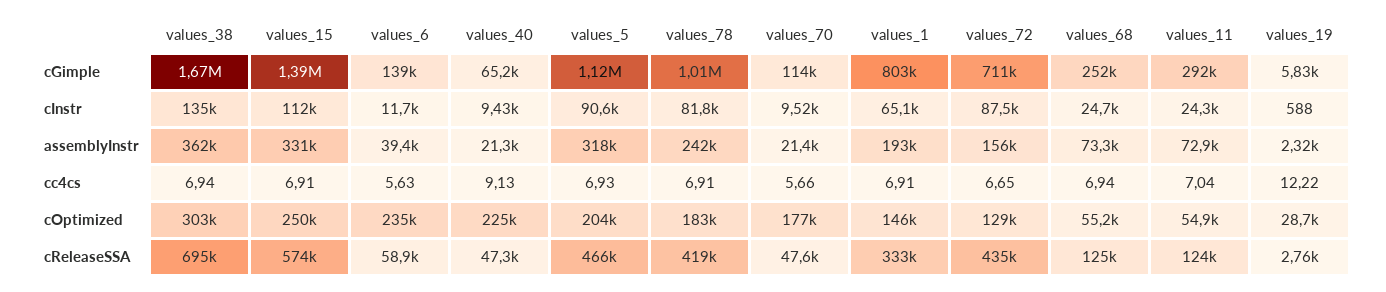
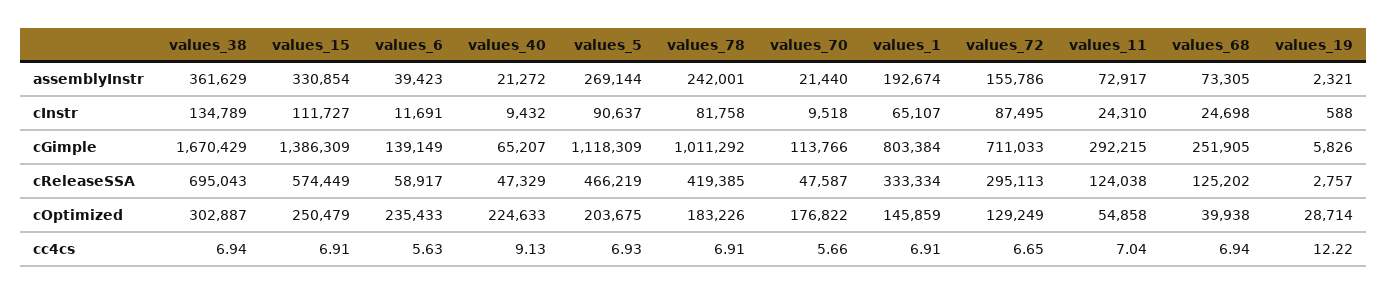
  {
    "values_38": {
      "cGimple": 1670429,
      "cInstr": 134789,
      "assemblyInstr": 361629,
      "cc4cs": 6.94,
      "cOptimized": 302887,
      "cReleaseSSA": 695043
    },
    "values_15": {
      "cGimple": 1386309,
      "cInstr": 111727,
      "assemblyInstr": 330854,
      "cc4cs": 6.91,
      "cOptimized": 250479,
      "cReleaseSSA": 574449
    },
    "values_6": {
      "cGimple": 139149,
      "cInstr": 11691,
      "assemblyInstr": 39423,
      "cc4cs": 5.63,
      "cOptimized": 235433,
      "cReleaseSSA": 58917
    },
    "values_40": {
      "cGimple": 65207,
      "cInstr": 9432,
      "assemblyInstr": 21272,
      "cc4cs": 9.13,
      "cOptimized": 224633,
      "cReleaseSSA": 47329
    },
    "values_5": {
      "cGimple": 1118309,
      "cInstr": 90637,
-     "assemblyInstr": 318000,
+     "assemblyInstr": 269144,
      "cc4cs": 6.93,
      "cOptimized": 203675,
      "cReleaseSSA": 466219
    },
    "values_78": {
      "cGimple": 1011292,
      "cInstr": 81758,
      "assemblyInstr": 242001,
      "cc4cs": 6.91,
      "cOptimized": 183226,
      "cReleaseSSA": 419385
    },
    "values_70": {
      "cGimple": 113766,
      "cInstr": 9518,
      "assemblyInstr": 21440,
      "cc4cs": 5.66,
      "cOptimized": 176822,
      "cReleaseSSA": 47587
    },
    "values_1": {
      "cGimple": 803384,
      "cInstr": 65107,
      "assemblyInstr": 192674,
      "cc4cs": 6.91,
      "cOptimized": 145859,
      "cReleaseSSA": 333334
    },
    "values_72": {
      "cGimple": 711033,
      "cInstr": 87495,
      "assemblyInstr": 155786,
      "cc4cs": 6.65,
      "cOptimized": 129249,
-     "cReleaseSSA": 435000
+     "cReleaseSSA": 295113
    },
    "values_68": {
      "cGimple": 251905,
      "cInstr": 24698,
      "assemblyInstr": 73305,
      "cc4cs": 6.94,
-     "cOptimized": 55200,
+     "cOptimized": 39938,
      "cReleaseSSA": 125202
    },
    "values_11": {
      "cGimple": 292215,
      "cInstr": 24310,
      "assemblyInstr": 72917,
      "cc4cs": 7.04,
      "cOptimized": 54858,
      "cReleaseSSA": 124038
    },
    "values_19": {
      "cGimple": 5826,
      "cInstr": 588,
      "assemblyInstr": 2321,
      "cc4cs": 12.22,
      "cOptimized": 28714,
      "cReleaseSSA": 2757
    }
  }

